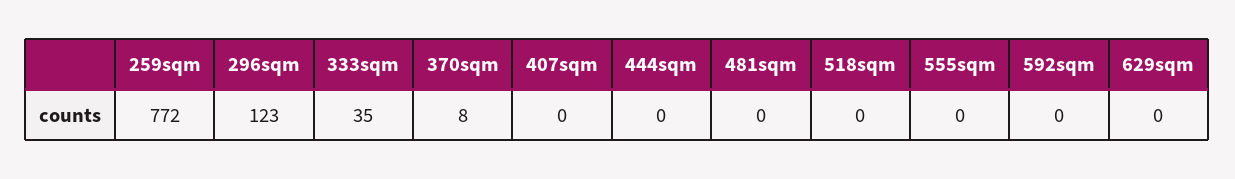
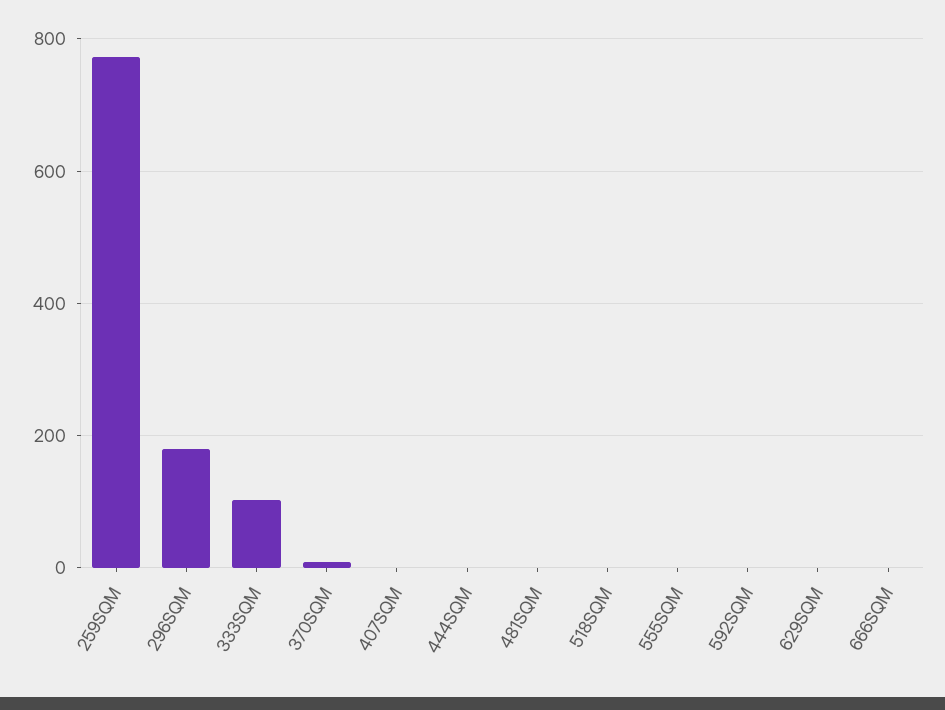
  {
    "259sqm": 772,
-   "296sqm": 123,
+   "296sqm": 180,
-   "333sqm": 35,
+   "333sqm": 100,
    "370sqm": 8,
    "407sqm": 0,
    "444sqm": 0,
    "481sqm": 0,
    "518sqm": 0,
    "555sqm": 0,
    "592sqm": 0,
-   "629sqm": 0
+   "629sqm": 0,
+   "666SQM": 0
  }

